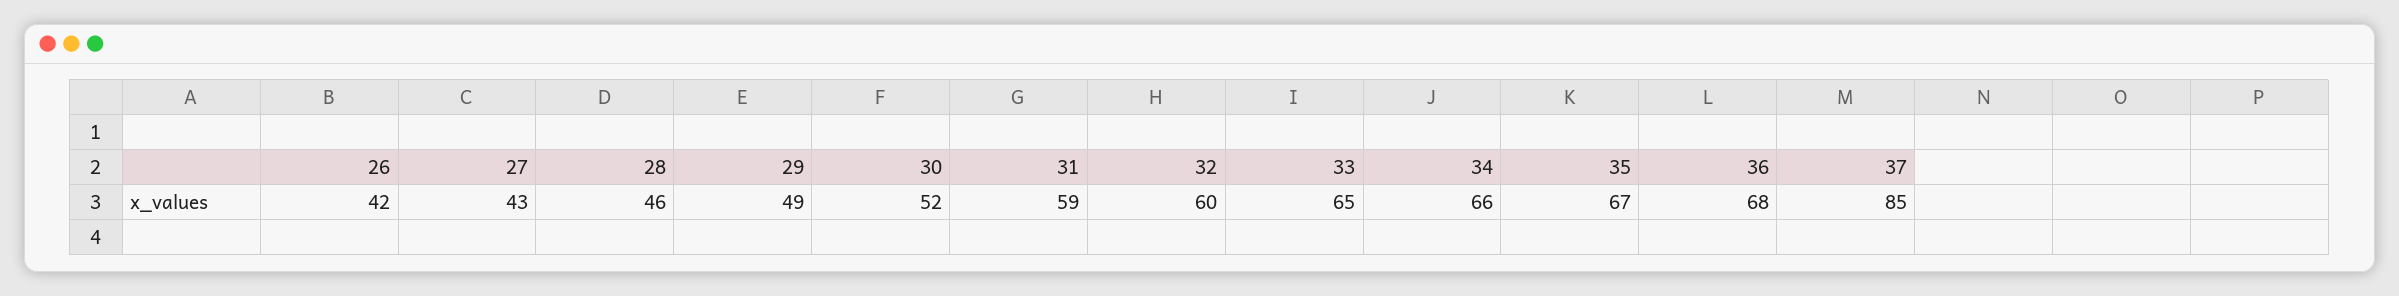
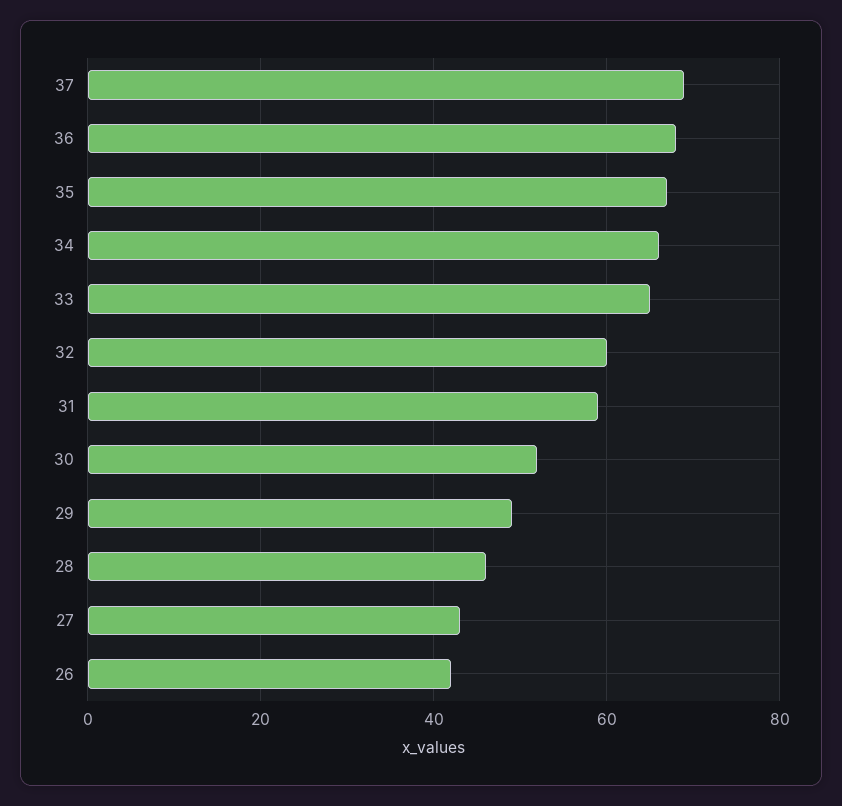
  {
    "26": 42,
    "27": 43,
    "28": 46,
    "29": 49,
    "30": 52,
    "31": 59,
    "32": 60,
    "33": 65,
    "34": 66,
    "35": 67,
    "36": 68,
-   "37": 85
+   "37": 70
  }

